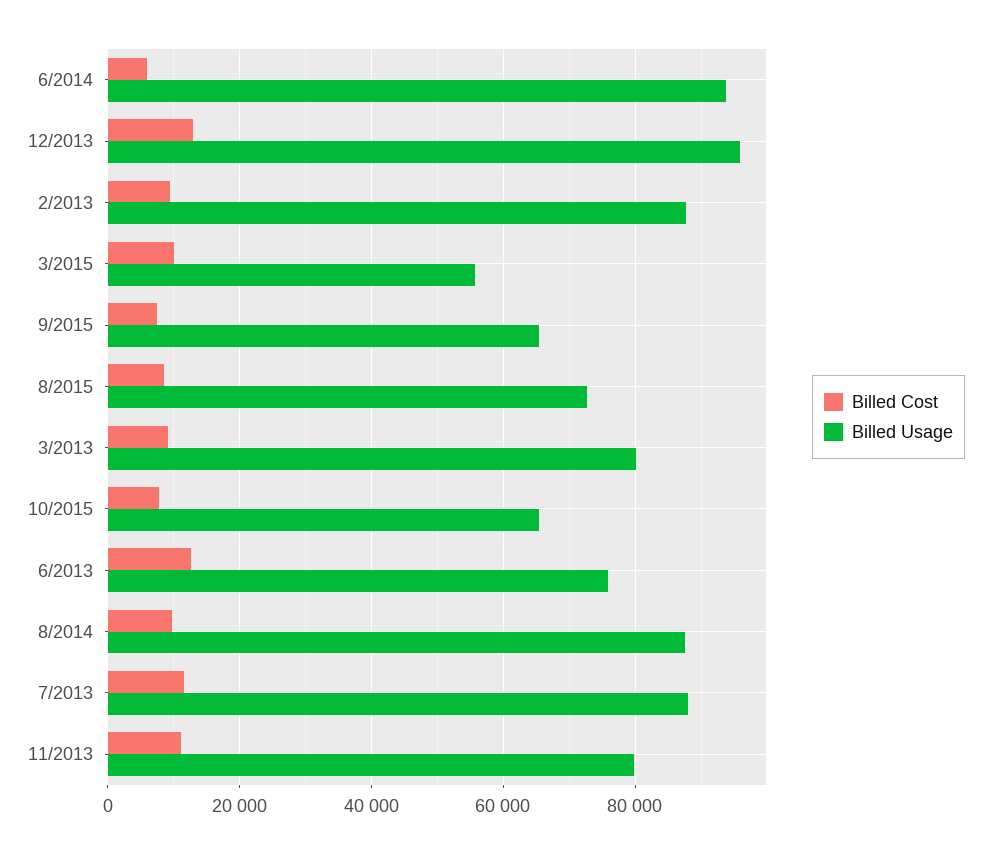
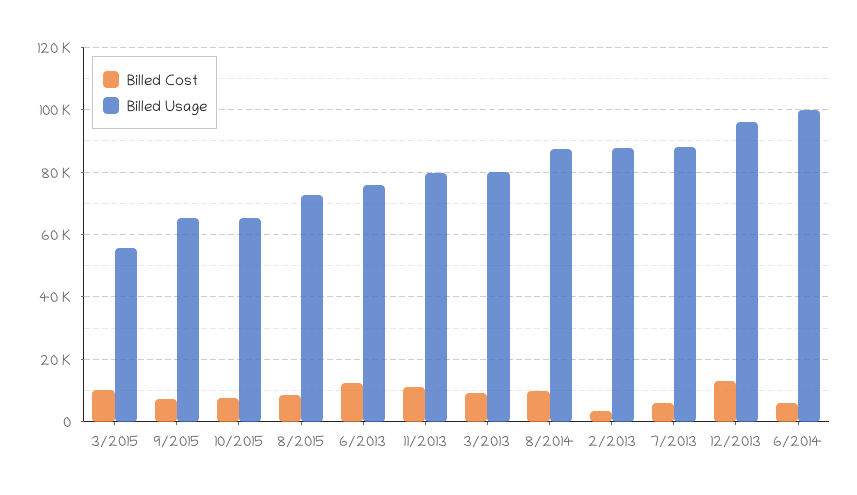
  {
    "Billed Cost": {
      "6/2014": 6000,
      "12/2013": 14000,
-     "2/2013": 10000,
+     "2/2013": 4000,
      "3/2015": 10000,
      "9/2015": 8000,
      "8/2015": 8000,
      "3/2013": 10000,
      "10/2015": 8000,
      "6/2013": 12000,
      "8/2014": 10000,
-     "7/2013": 12000,
+     "7/2013": 6000,
      "11/2013": 12000
    },
    "Billed Usage": {
-     "6/2014": 94000,
+     "6/2014": 100000,
      "12/2013": 96000,
      "2/2013": 88000,
      "3/2015": 56000,
      "9/2015": 66000,
      "8/2015": 72000,
      "3/2013": 80000,
      "10/2015": 66000,
      "6/2013": 76000,
      "8/2014": 88000,
      "7/2013": 88000,
      "11/2013": 80000
    }
  }

